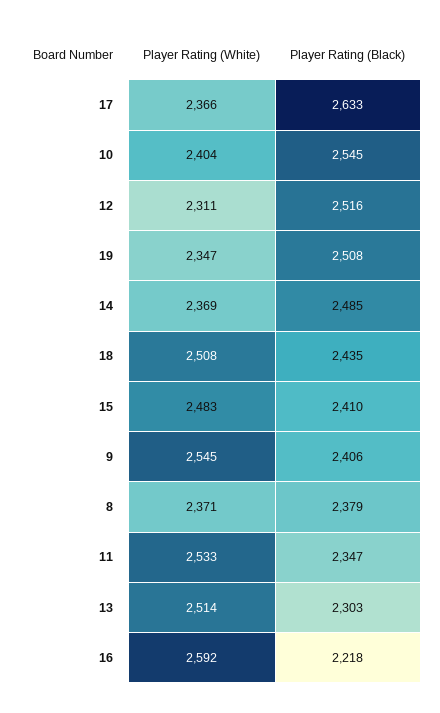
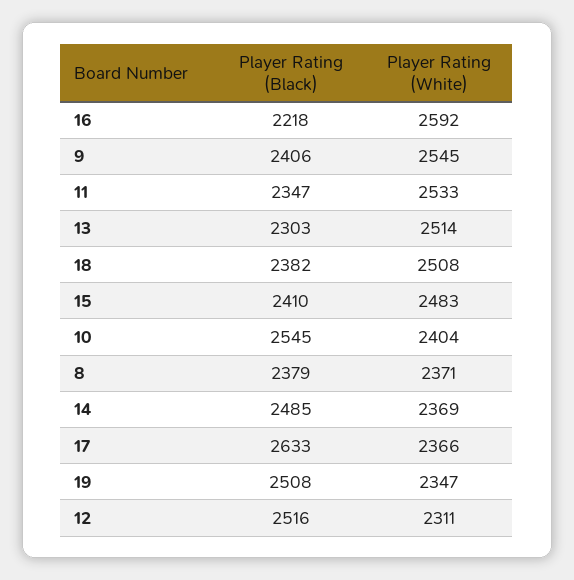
  {
    "Player Rating (White)": {
      "17": 2366,
      "10": 2404,
      "12": 2311,
      "19": 2347,
      "14": 2369,
      "18": 2508,
      "15": 2483,
      "9": 2545,
      "8": 2371,
      "11": 2533,
      "13": 2514,
      "16": 2592
    },
    "Player Rating (Black)": {
      "17": 2633,
      "10": 2545,
      "12": 2516,
      "19": 2508,
      "14": 2485,
-     "18": 2435,
+     "18": 2382,
      "15": 2410,
      "9": 2406,
      "8": 2379,
      "11": 2347,
      "13": 2303,
      "16": 2218
    }
  }

